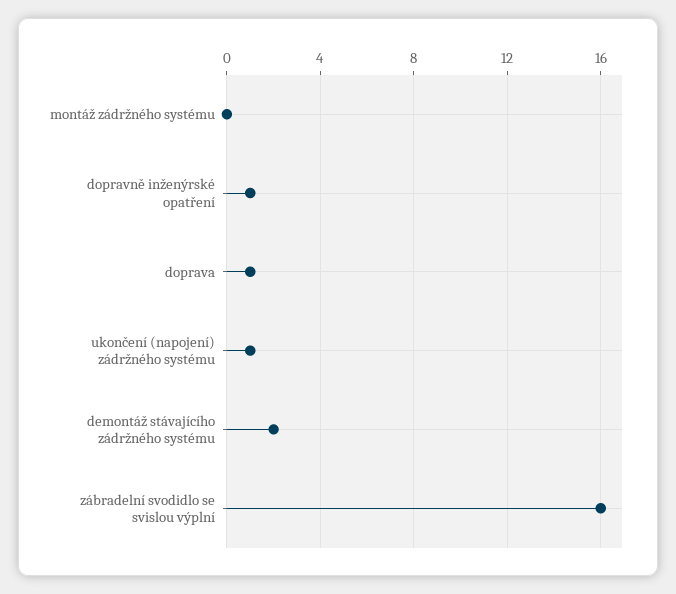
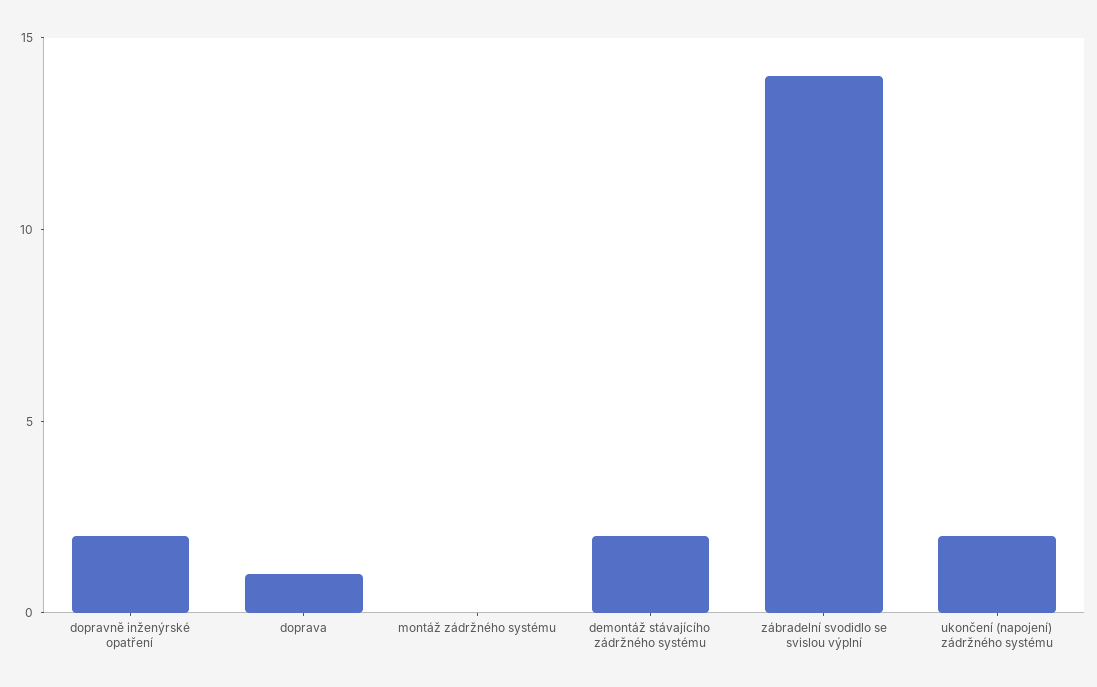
  {
    "montáž zádržného systému": 0,
-   "dopravně inženýrské opatření": 1,
+   "dopravně inženýrské opatření": 2,
    "doprava": 1,
-   "ukončení (napojení) zádržného systému": 1,
+   "ukončení (napojení) zádržného systému": 2,
    "demontáž stávajícího zádržného systému": 2,
-   "zábradelní svodidlo se svislou výplní": 16
+   "zábradelní svodidlo se svislou výplní": 14
  }

